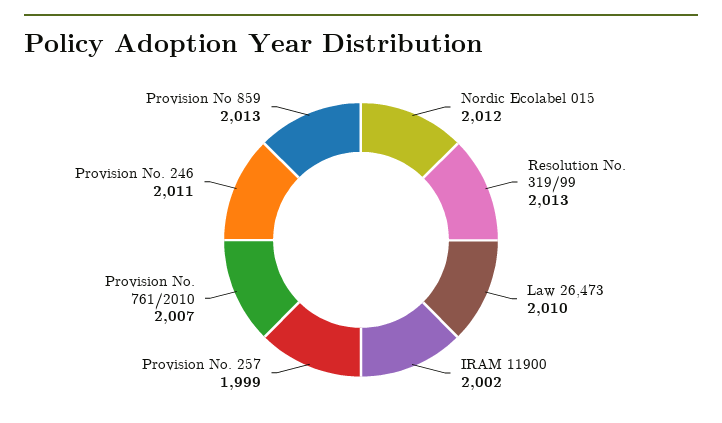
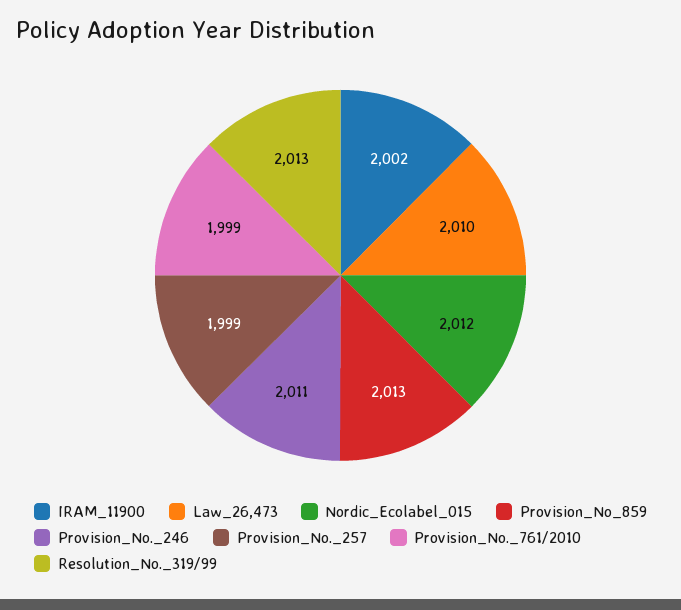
  {
    "Nordic Ecolabel 015": 2012,
    "Resolution No. 319/99": 2013,
    "Law 26,473": 2010,
    "IRAM 11900": 2002,
    "Provision No. 257": 1999,
-   "Provision No. 761/2010": 2007,
+   "Provision No. 761/2010": 1999,
    "Provision No. 246": 2011,
    "Provision No 859": 2013
  }

